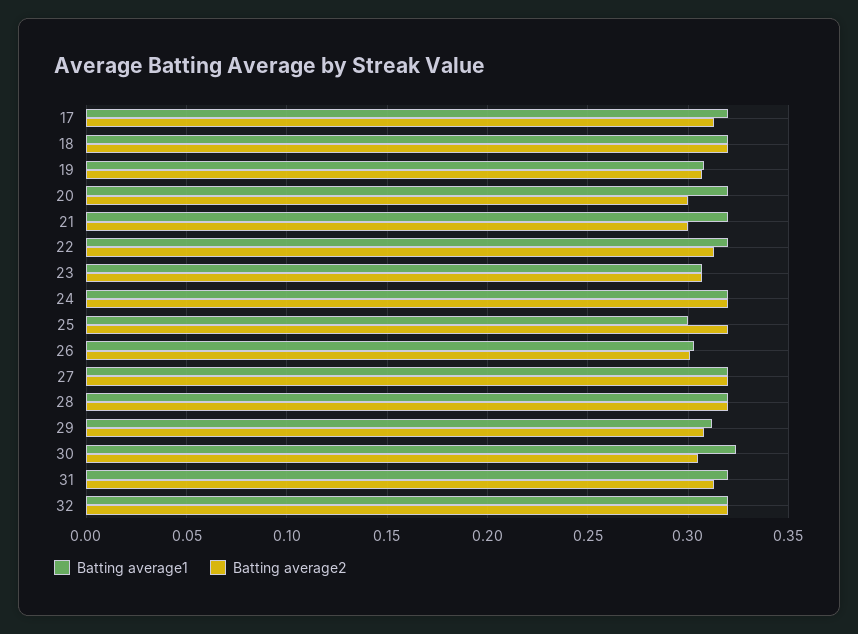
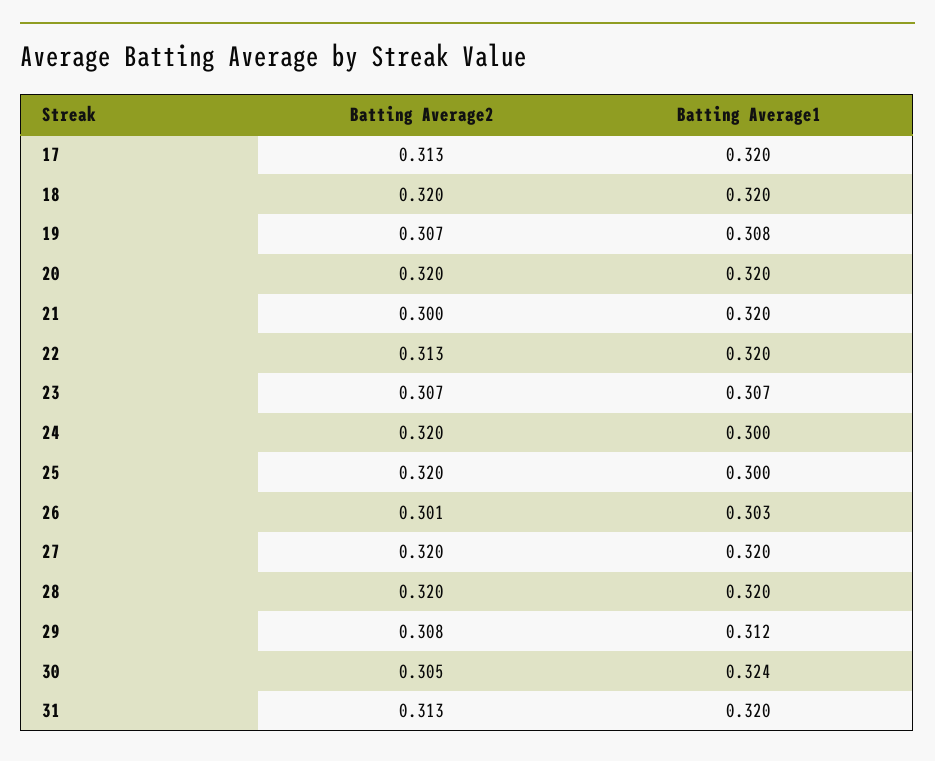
  {
    "Batting average1": {
      "17": 0.32,
      "18": 0.32,
      "19": 0.308,
      "20": 0.32,
      "21": 0.32,
      "22": 0.32,
      "23": 0.307,
-     "24": 0.32,
+     "24": 0.3,
      "25": 0.3,
      "26": 0.303,
      "27": 0.32,
      "28": 0.32,
      "29": 0.312,
      "30": 0.324,
-     "31": 0.32,
+     "31": 0.32
-     "32": 0.32
    },
    "Batting average2": {
      "17": 0.313,
      "18": 0.32,
      "19": 0.307,
-     "20": 0.3,
+     "20": 0.32,
      "21": 0.3,
      "22": 0.313,
      "23": 0.307,
      "24": 0.32,
      "25": 0.32,
      "26": 0.301,
      "27": 0.32,
      "28": 0.32,
      "29": 0.308,
      "30": 0.305,
-     "31": 0.313,
+     "31": 0.313
-     "32": 0.32
    }
  }

